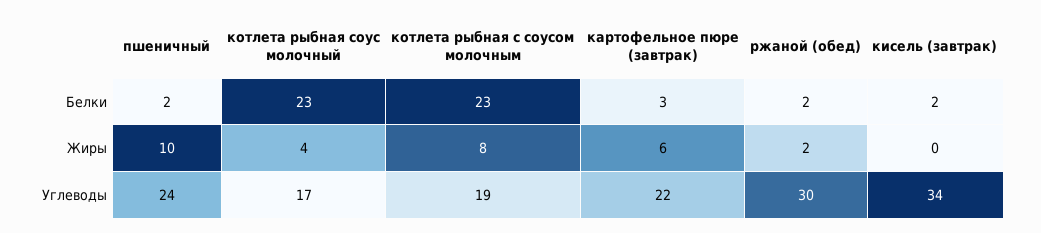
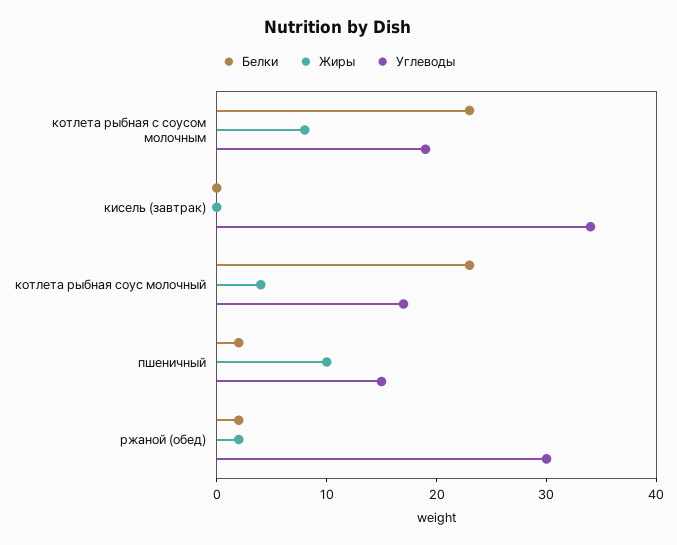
  {
    "Белки": {
      "пшеничный": 2,
      "котлета рыбная соус молочный": 23,
      "котлета рыбная с соусом молочным": 23,
-     "картофельное пюре (завтрак)": 3,
      "ржаной (обед)": 2,
-     "кисель (завтрак)": 2
+     "кисель (завтрак)": 0
    },
    "Жиры": {
      "пшеничный": 10,
      "котлета рыбная соус молочный": 4,
      "котлета рыбная с соусом молочным": 8,
-     "картофельное пюре (завтрак)": 6,
      "ржаной (обед)": 2,
      "кисель (завтрак)": 0
    },
    "Углеводы": {
-     "пшеничный": 24,
+     "пшеничный": 15,
      "котлета рыбная соус молочный": 17,
      "котлета рыбная с соусом молочным": 19,
-     "картофельное пюре (завтрак)": 22,
      "ржаной (обед)": 30,
      "кисель (завтрак)": 34
    }
  }

